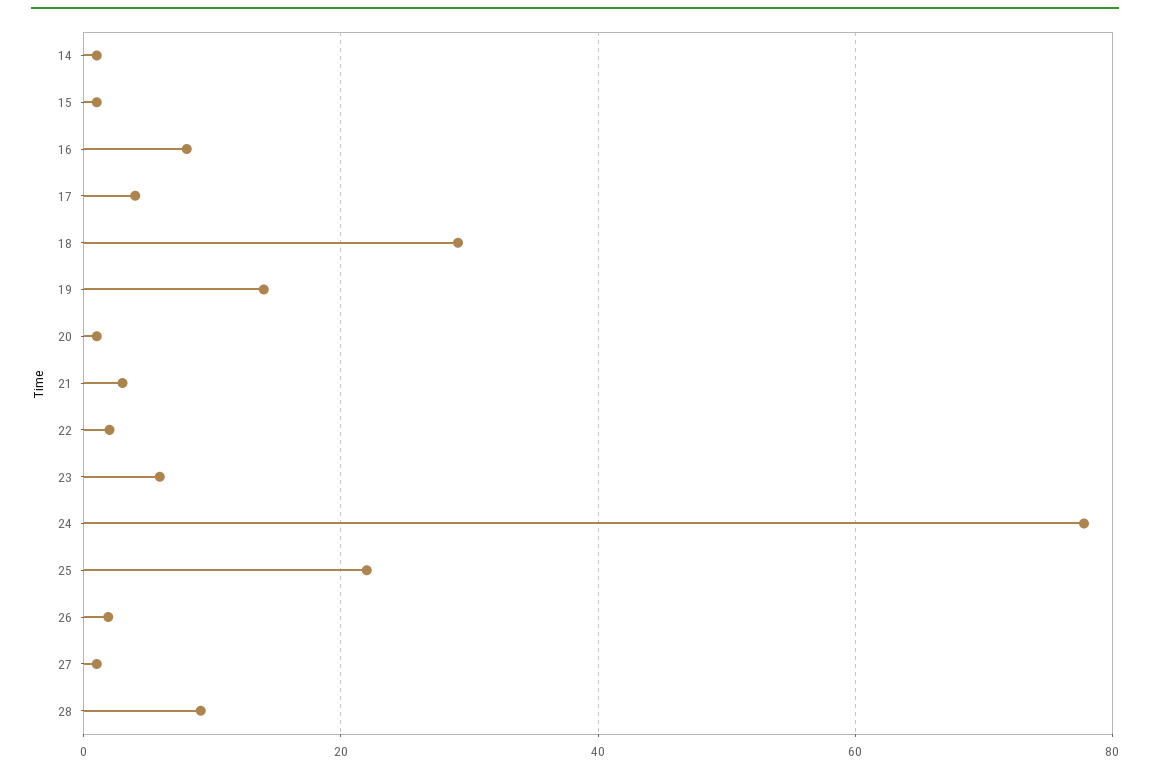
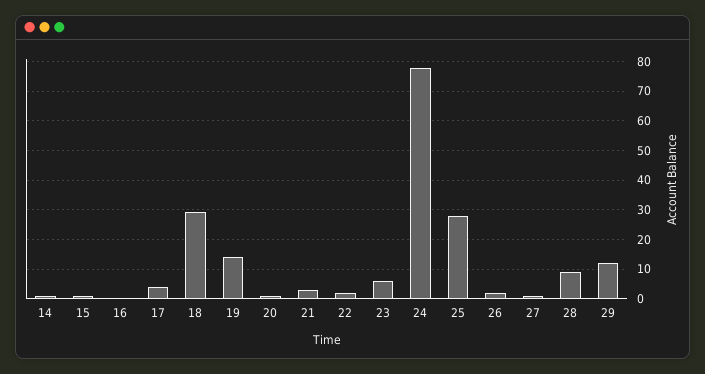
  {
    "14": 2,
    "15": 2,
-   "16": 8,
+   "16": 0,
    "17": 4,
    "18": 30,
    "19": 14,
    "20": 2,
    "21": 4,
    "22": 2,
    "23": 6,
    "24": 78,
-   "25": 22,
+   "25": 27.5,
    "26": 2,
    "27": 2,
-   "28": 10
+   "28": 10,
+   "29": 12.5
  }

